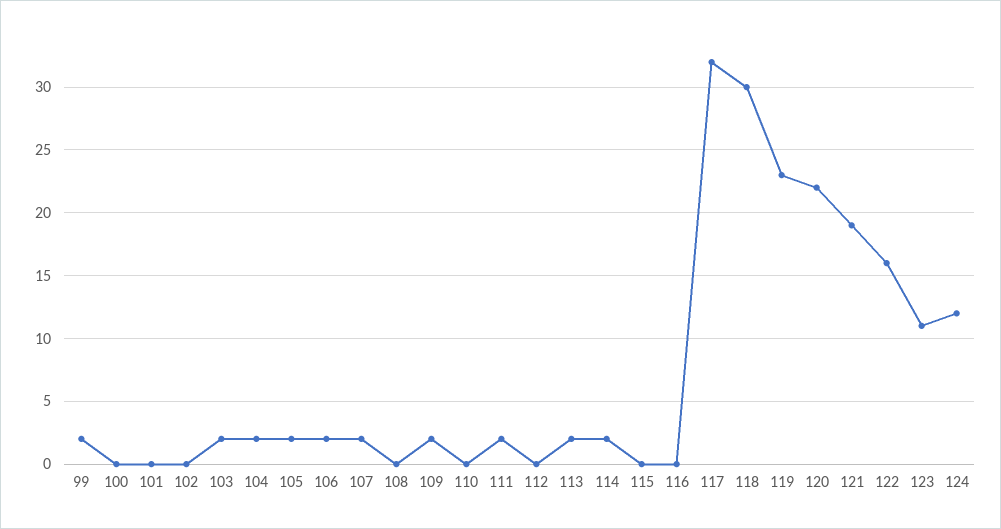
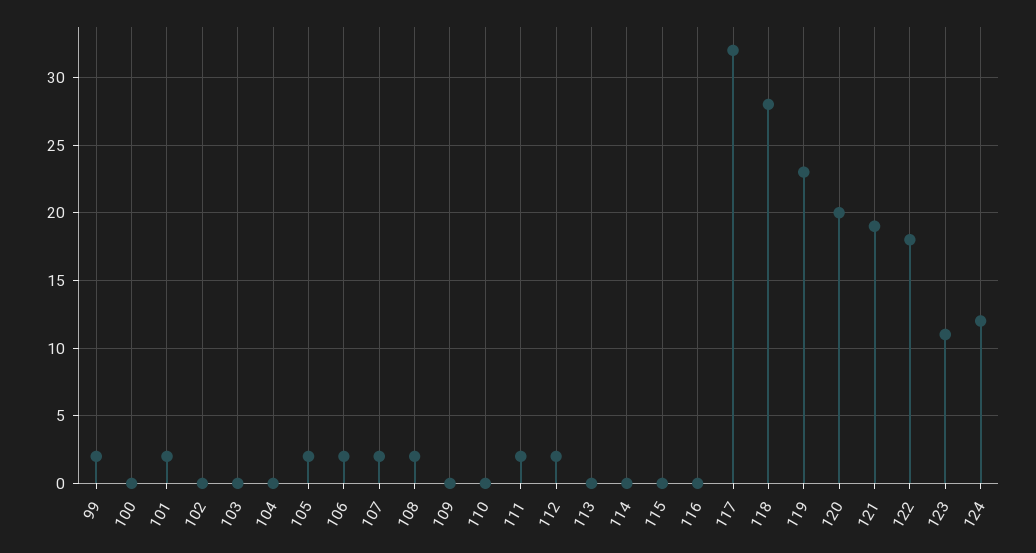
  {
    "99": 2,
    "100": 0,
-   "101": 0,
+   "101": 2,
    "102": 0,
-   "103": 2,
+   "103": 0,
-   "104": 2,
+   "104": 0,
    "105": 2,
    "106": 2,
    "107": 2,
-   "108": 0,
+   "108": 2,
-   "109": 2,
+   "109": 0,
    "110": 0,
    "111": 2,
-   "112": 0,
+   "112": 2,
-   "113": 2,
+   "113": 0,
-   "114": 2,
+   "114": 0,
    "115": 0,
    "116": 0,
    "117": 32,
-   "118": 30,
+   "118": 28,
    "119": 23,
-   "120": 22,
+   "120": 20,
    "121": 19,
-   "122": 16,
+   "122": 18,
    "123": 11,
    "124": 12
  }

